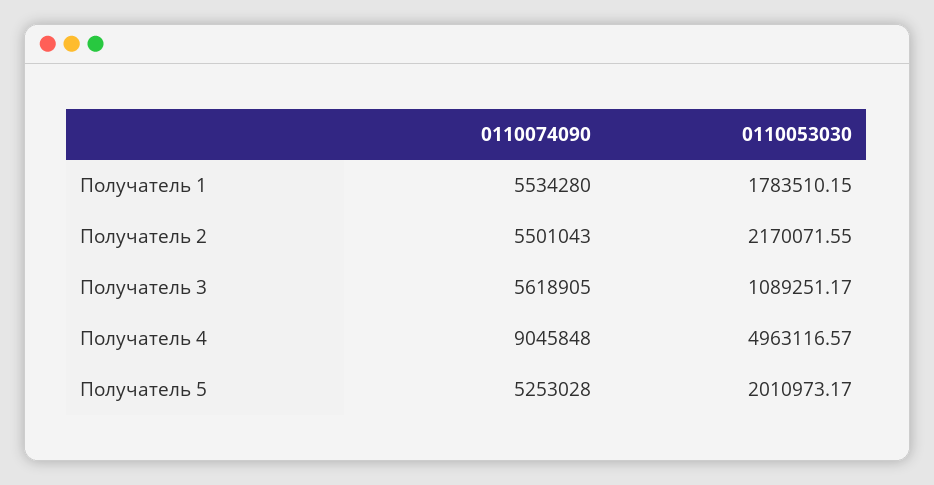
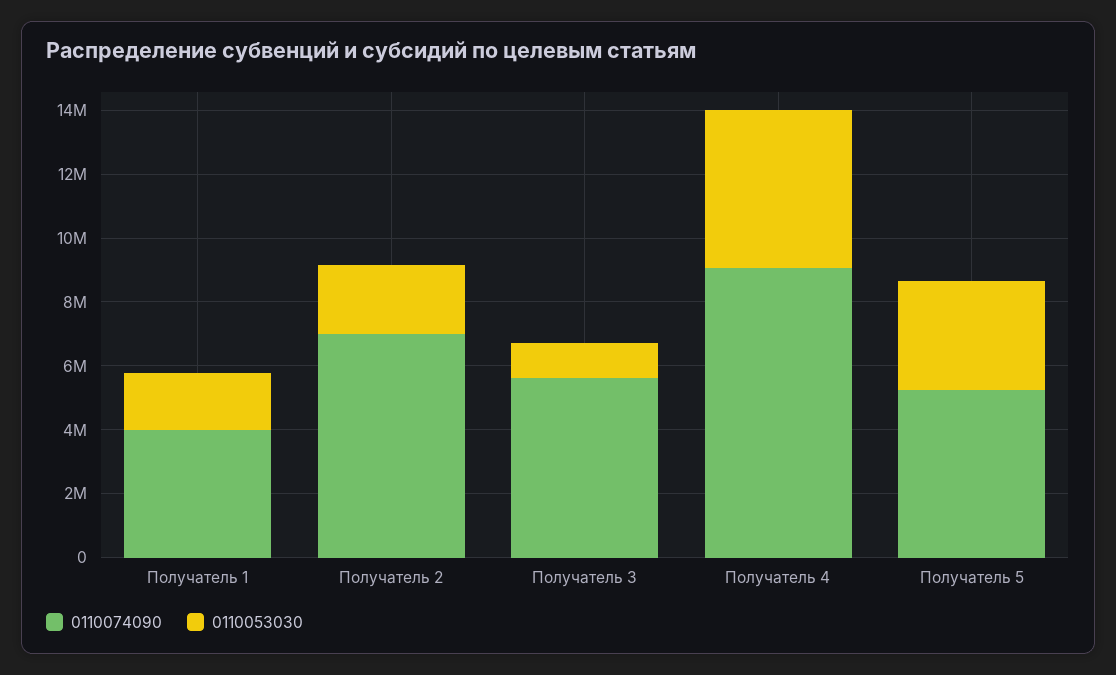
  {
    "0110074090": {
-     "Получатель 1": 5534280,
+     "Получатель 1": 4000000,
-     "Получатель 2": 5501043,
+     "Получатель 2": 7000000,
      "Получатель 3": 5618905,
      "Получатель 4": 9045848,
      "Получатель 5": 5253028
    },
    "0110053030": {
      "Получатель 1": 1783510.15,
      "Получатель 2": 2170071.55,
      "Получатель 3": 1089251.17,
      "Получатель 4": 4963116.57,
-     "Получатель 5": 2010973.17
+     "Получатель 5": 3500000
    }
  }

